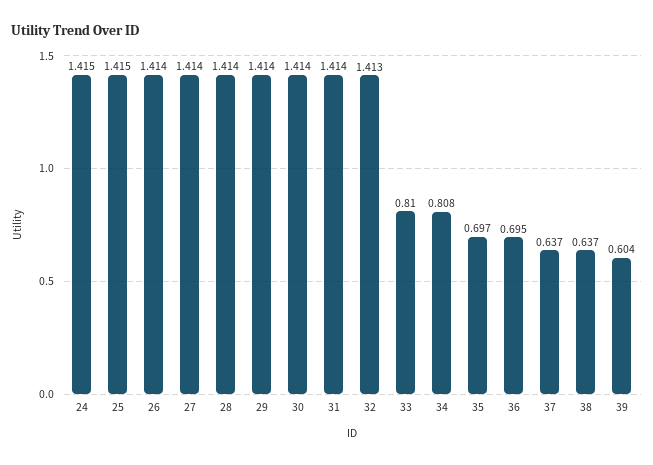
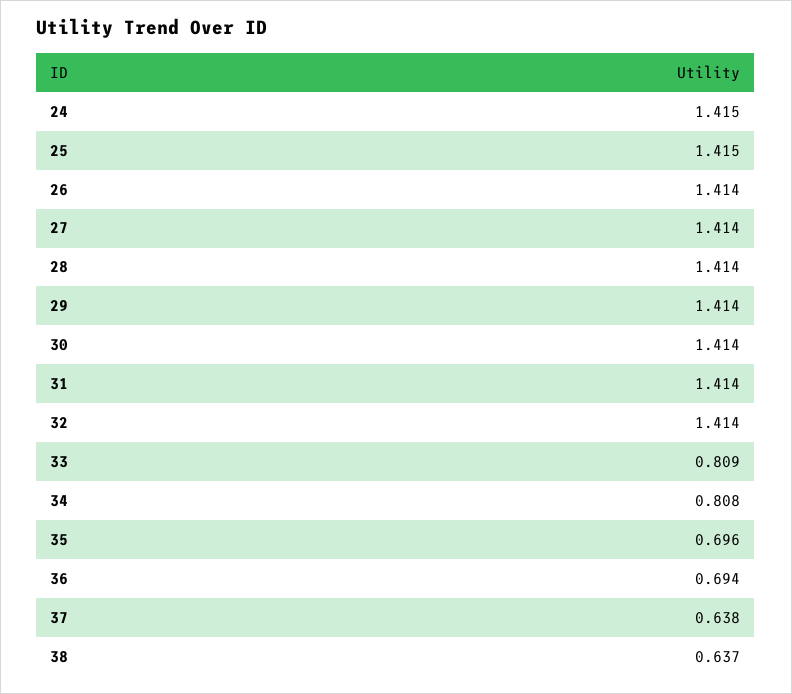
  {
    "24": 1.415,
    "25": 1.415,
    "26": 1.414,
    "27": 1.414,
    "28": 1.414,
    "29": 1.414,
    "30": 1.414,
    "31": 1.414,
-   "32": 1.413,
+   "32": 1.414,
-   "33": 0.81,
+   "33": 0.809,
    "34": 0.808,
-   "35": 0.697,
+   "35": 0.696,
-   "36": 0.695,
+   "36": 0.694,
-   "37": 0.637,
+   "37": 0.638,
-   "38": 0.637,
+   "38": 0.637
-   "39": 0.604
  }

